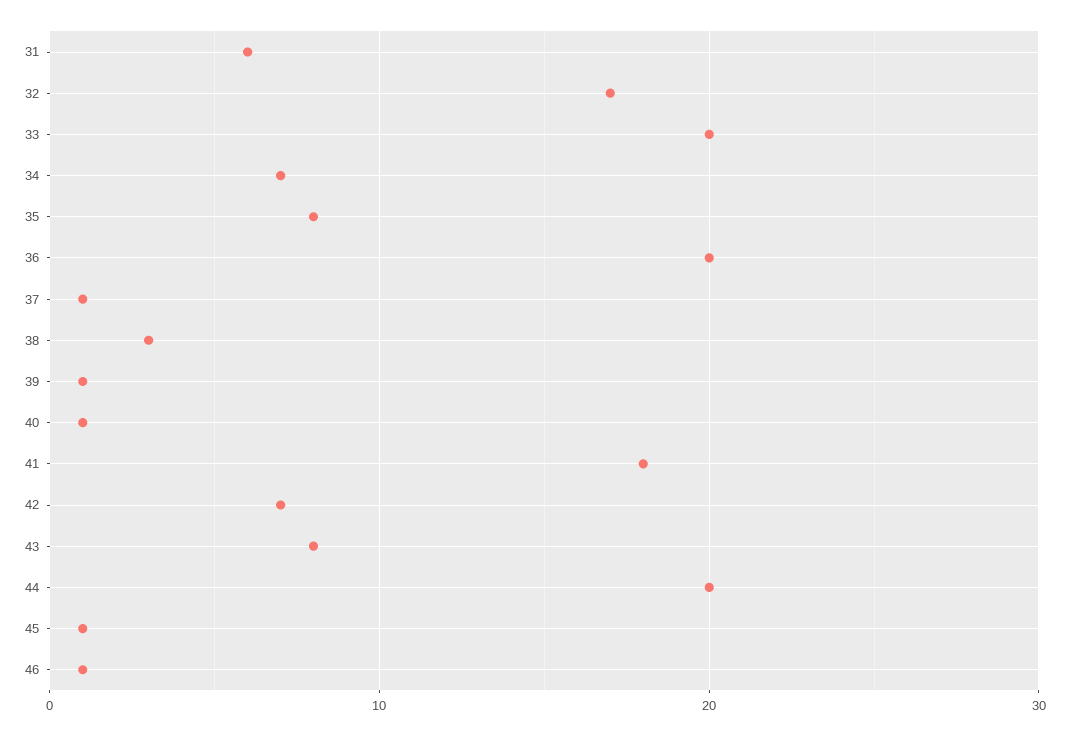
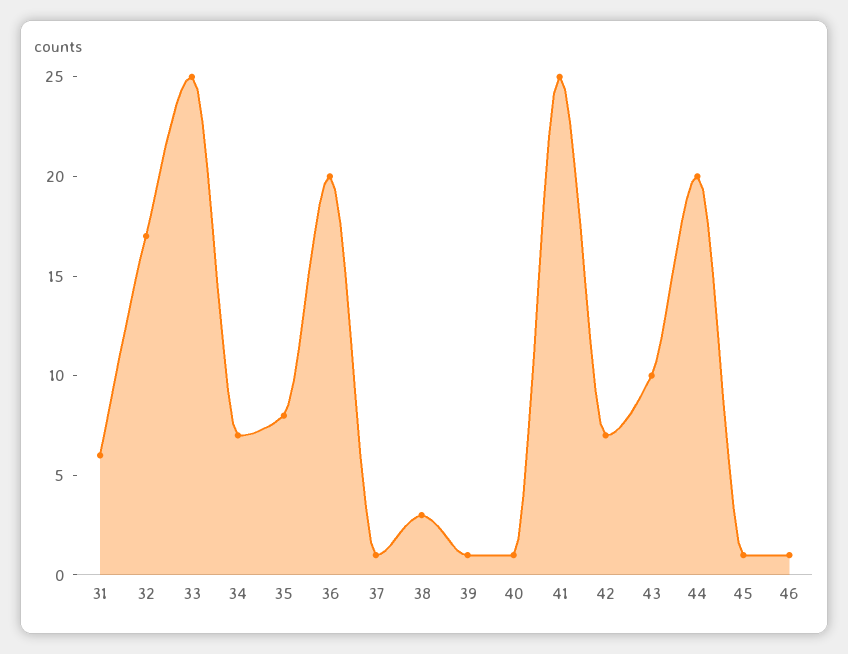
  {
    "31": 6,
    "32": 17,
-   "33": 20,
+   "33": 25,
    "34": 7,
    "35": 8,
    "36": 20,
    "37": 1,
    "38": 3,
    "39": 1,
    "40": 1,
-   "41": 18,
+   "41": 25,
    "42": 7,
-   "43": 8,
+   "43": 10,
    "44": 20,
    "45": 1,
    "46": 1
  }

